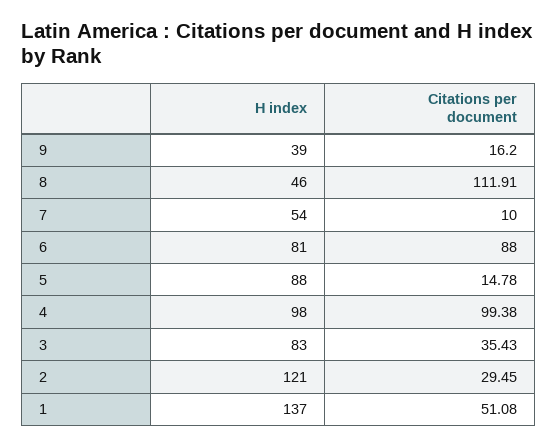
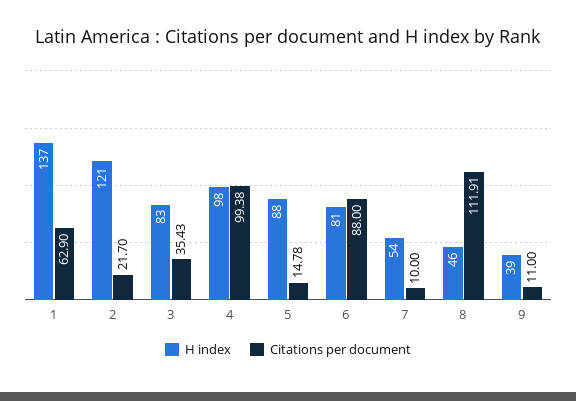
  {
    "H index": {
      "9": 39,
      "8": 46,
      "7": 54,
      "6": 81,
      "5": 88,
      "4": 98,
      "3": 83,
      "2": 121,
      "1": 137
    },
    "Citations per document": {
-     "9": 16.2,
+     "9": 11,
      "8": 111.91,
      "7": 10,
      "6": 88,
      "5": 14.78,
      "4": 99.38,
      "3": 35.43,
-     "2": 29.45,
+     "2": 21.7,
-     "1": 51.08
+     "1": 62.9
    }
  }

